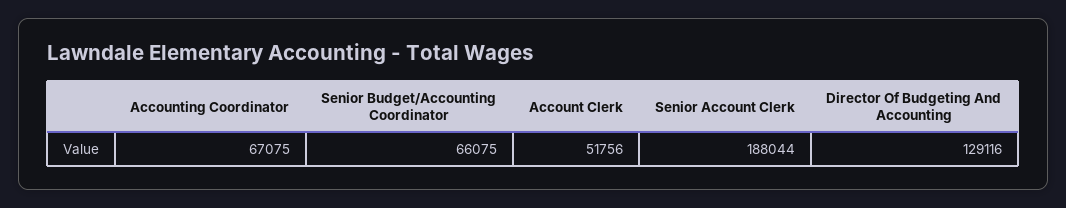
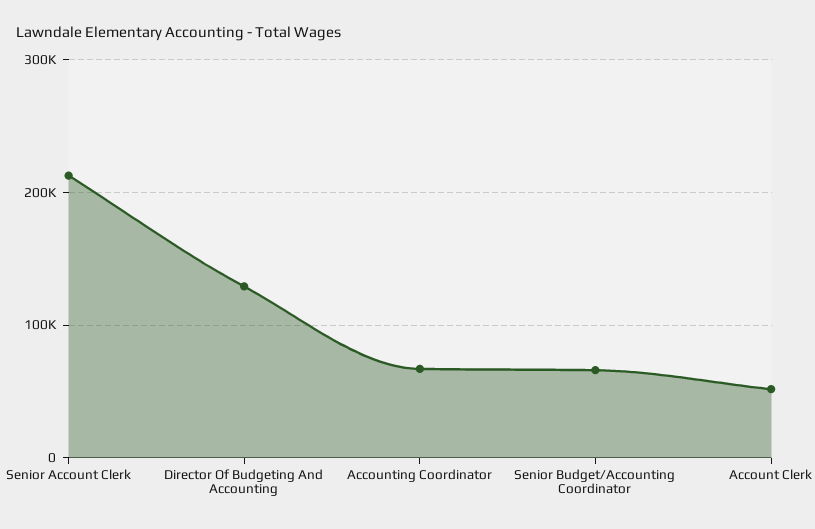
  {
    "Accounting Coordinator": 67075,
    "Senior Budget/Accounting Coordinator": 66075,
    "Account Clerk": 51756,
-   "Senior Account Clerk": 188044,
+   "Senior Account Clerk": 210000,
    "Director Of Budgeting And Accounting": 129116
  }

